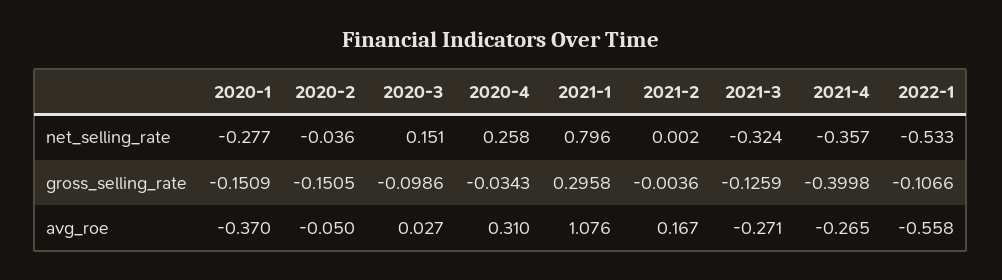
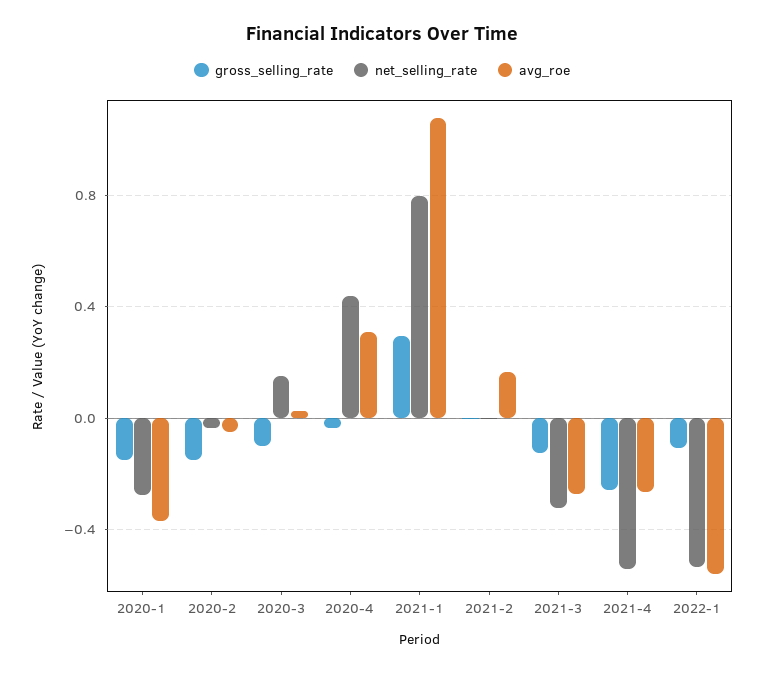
  {
    "net_selling_rate": {
      "2020-1": -0.277,
      "2020-2": -0.036,
      "2020-3": 0.151,
-     "2020-4": 0.258,
+     "2020-4": 0.45,
      "2021-1": 0.796,
      "2021-2": 0.002,
      "2021-3": -0.324,
-     "2021-4": -0.357,
+     "2021-4": -0.55,
      "2022-1": -0.533
    },
    "gross_selling_rate": {
      "2020-1": -0.1509,
      "2020-2": -0.1505,
      "2020-3": -0.0986,
      "2020-4": -0.0343,
      "2021-1": 0.2958,
      "2021-2": -0.0036,
      "2021-3": -0.1259,
-     "2021-4": -0.3998,
+     "2021-4": -0.25,
      "2022-1": -0.1066
    },
    "avg_roe": {
      "2020-1": -0.37,
      "2020-2": -0.05,
      "2020-3": 0.027,
      "2020-4": 0.31,
      "2021-1": 1.076,
      "2021-2": 0.167,
      "2021-3": -0.271,
      "2021-4": -0.265,
      "2022-1": -0.558
    }
  }

